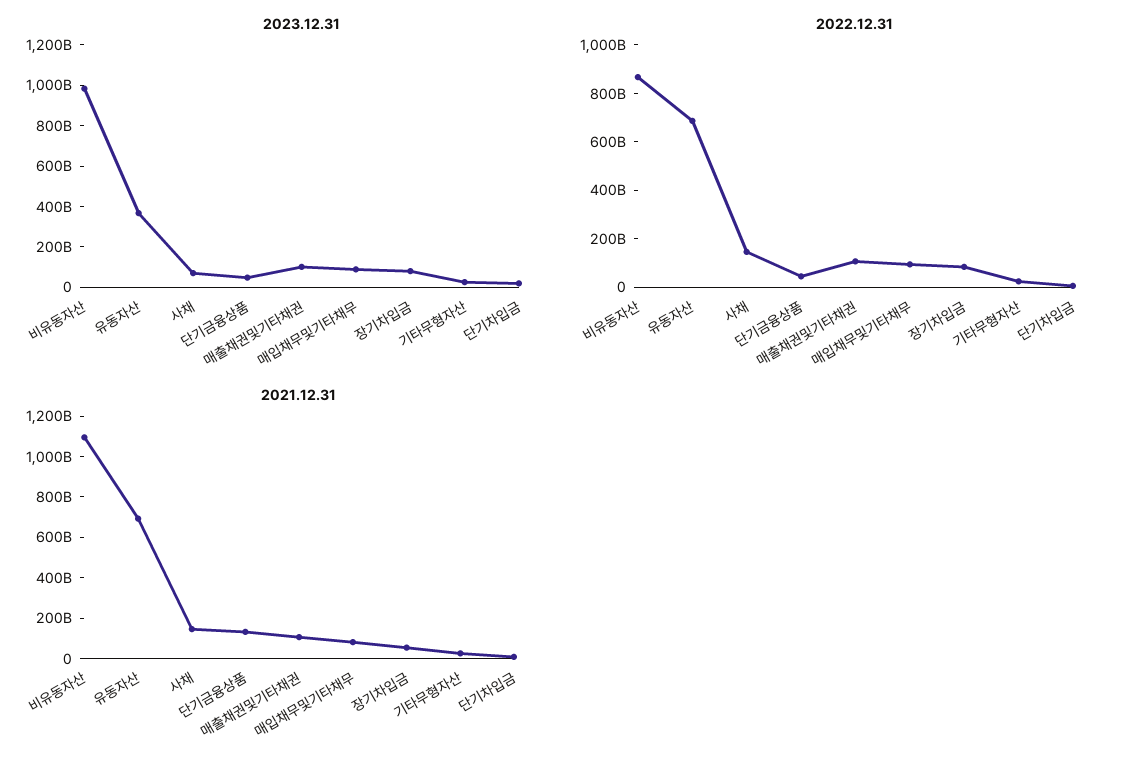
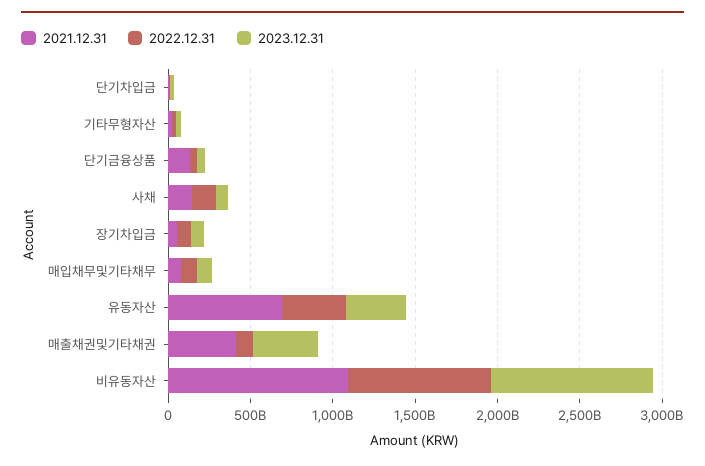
  {
    "2023.12.31": {
      "비유동자산": 1000000000000,
      "유동자산": 350000000000,
      "사채": 50000000000,
      "단기금융상품": 50000000000,
-     "매출채권및기타채권": 100000000000,
+     "매출채권및기타채권": 400000000000,
      "매입채무및기타채무": 100000000000,
      "장기차입금": 100000000000,
      "기타무형자산": 50000000000,
      "단기차입금": 0
    },
    "2022.12.31": {
      "비유동자산": 850000000000,
-     "유동자산": 700000000000,
+     "유동자산": 400000000000,
      "사채": 150000000000,
      "단기금융상품": 50000000000,
      "매출채권및기타채권": 100000000000,
      "매입채무및기타채무": 100000000000,
      "장기차입금": 100000000000,
      "기타무형자산": 0,
      "단기차입금": 0
    },
    "2021.12.31": {
      "비유동자산": 1100000000000,
      "유동자산": 700000000000,
      "사채": 150000000000,
      "단기금융상품": 150000000000,
-     "매출채권및기타채권": 100000000000,
+     "매출채권및기타채권": 400000000000,
      "매입채무및기타채무": 100000000000,
      "장기차입금": 50000000000,
      "기타무형자산": 0,
      "단기차입금": 0
    }
  }

